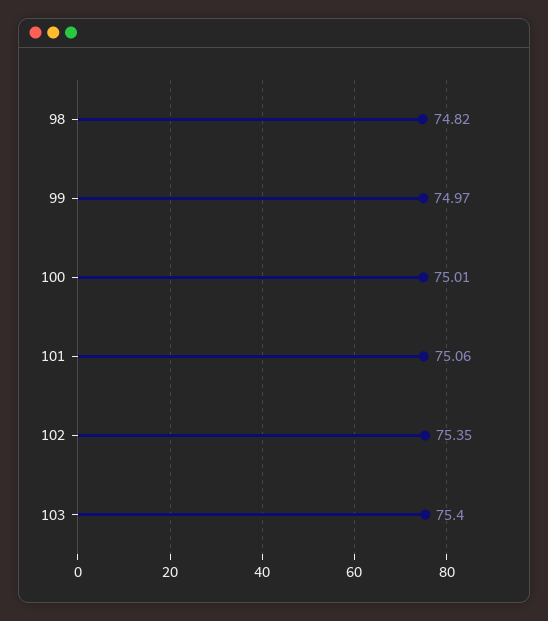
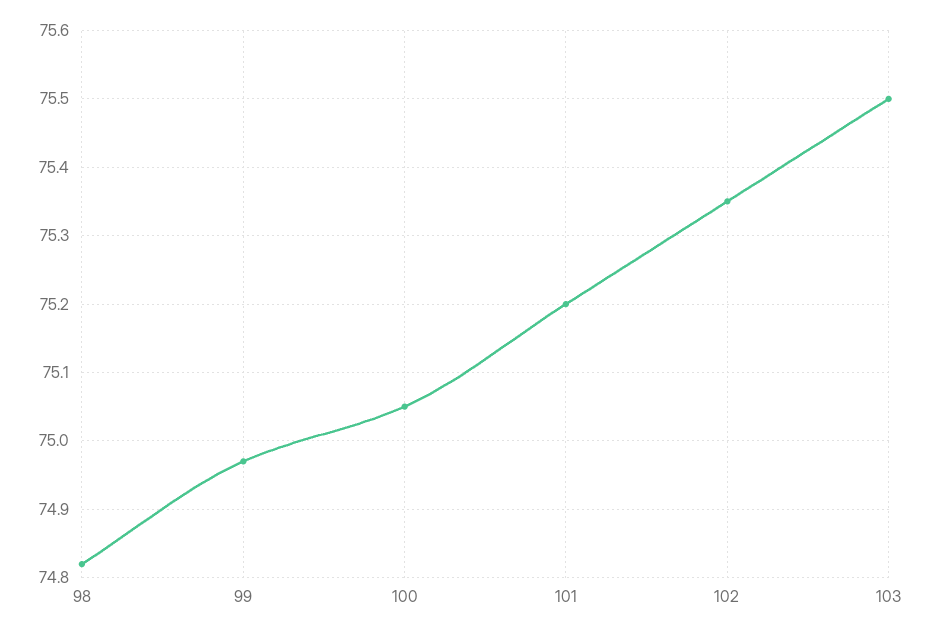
  {
    "98": 74.82,
    "99": 74.97,
-   "100": 75.01,
+   "100": 75.05,
-   "101": 75.06,
+   "101": 75.2,
    "102": 75.35,
-   "103": 75.4
+   "103": 75.5
  }

